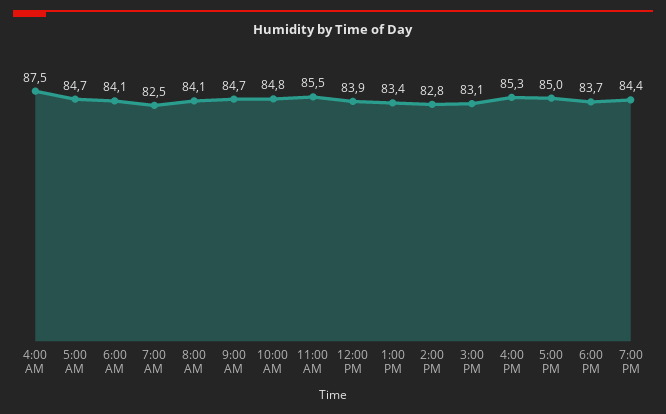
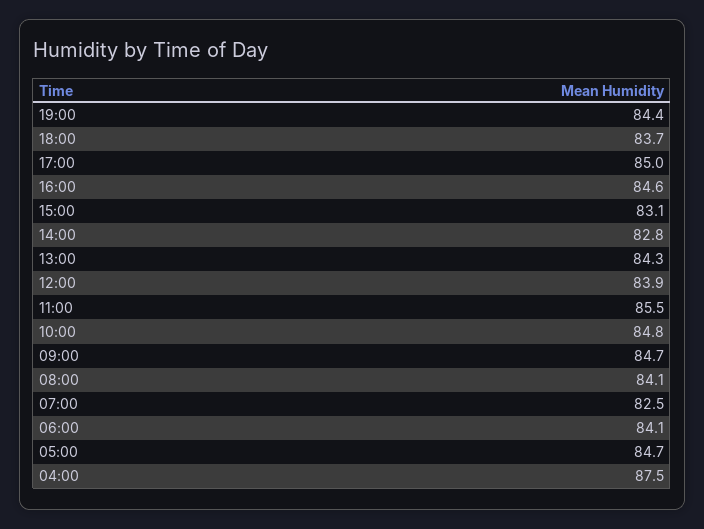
  {
    "4:00 AM": 87.5,
    "5:00 AM": 84.7,
    "6:00 AM": 84.1,
    "7:00 AM": 82.5,
    "8:00 AM": 84.1,
    "9:00 AM": 84.7,
    "10:00 AM": 84.8,
    "11:00 AM": 85.5,
    "12:00 PM": 83.9,
-   "1:00 PM": 83.4,
+   "1:00 PM": 84.3,
    "2:00 PM": 82.8,
    "3:00 PM": 83.1,
-   "4:00 PM": 85.3,
+   "4:00 PM": 84.6,
    "5:00 PM": 85,
    "6:00 PM": 83.7,
    "7:00 PM": 84.4
  }

